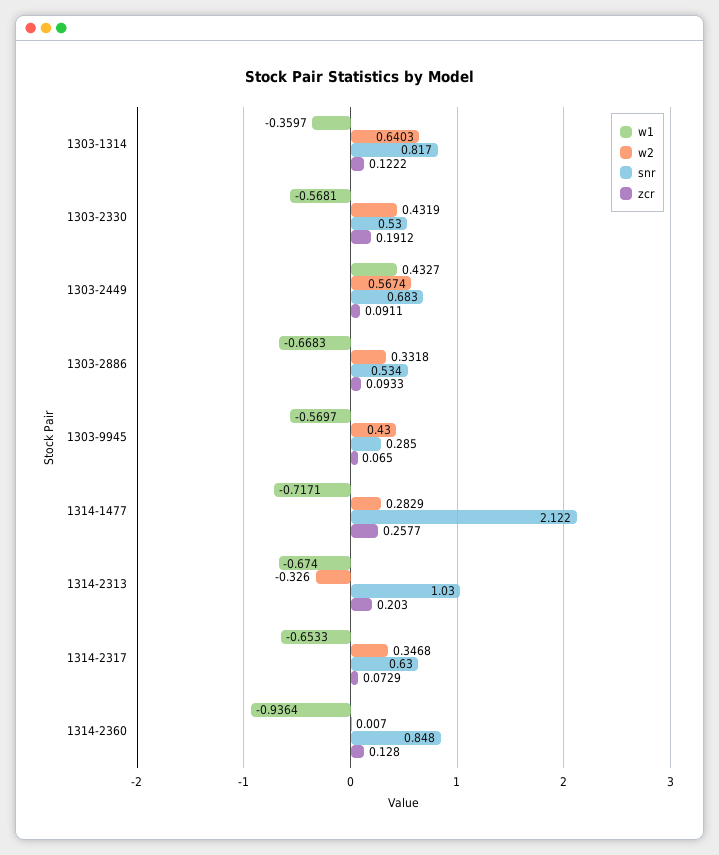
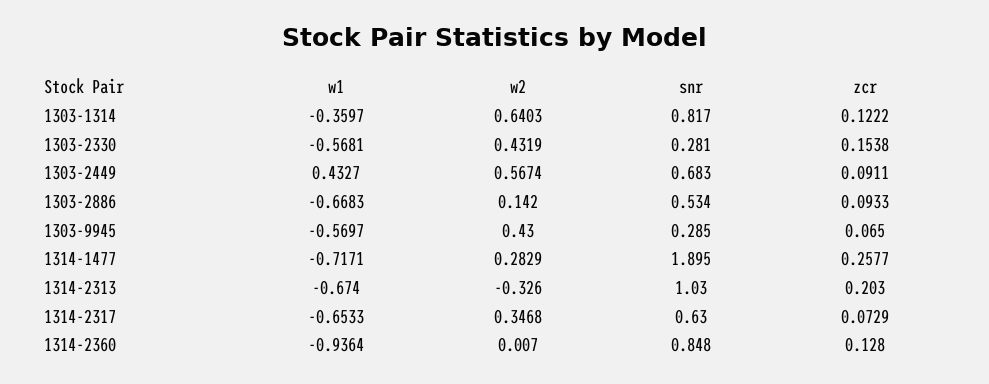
  {
    "w1": {
      "1303-1314": -0.3597,
      "1303-2330": -0.5681,
      "1303-2449": 0.4327,
      "1303-2886": -0.6683,
      "1303-9945": -0.5697,
      "1314-1477": -0.7171,
      "1314-2313": -0.674,
      "1314-2317": -0.6533,
      "1314-2360": -0.9364
    },
    "w2": {
      "1303-1314": 0.6403,
      "1303-2330": 0.4319,
      "1303-2449": 0.5674,
-     "1303-2886": 0.3318,
+     "1303-2886": 0.142,
      "1303-9945": 0.43,
      "1314-1477": 0.2829,
      "1314-2313": -0.326,
      "1314-2317": 0.3468,
      "1314-2360": 0.007
    },
    "snr": {
      "1303-1314": 0.817,
-     "1303-2330": 0.53,
+     "1303-2330": 0.281,
      "1303-2449": 0.683,
      "1303-2886": 0.534,
      "1303-9945": 0.285,
-     "1314-1477": 2.122,
+     "1314-1477": 1.895,
      "1314-2313": 1.03,
      "1314-2317": 0.63,
      "1314-2360": 0.848
    },
    "zcr": {
      "1303-1314": 0.1222,
-     "1303-2330": 0.1912,
+     "1303-2330": 0.1538,
      "1303-2449": 0.0911,
      "1303-2886": 0.0933,
      "1303-9945": 0.065,
      "1314-1477": 0.2577,
      "1314-2313": 0.203,
      "1314-2317": 0.0729,
      "1314-2360": 0.128
    }
  }

